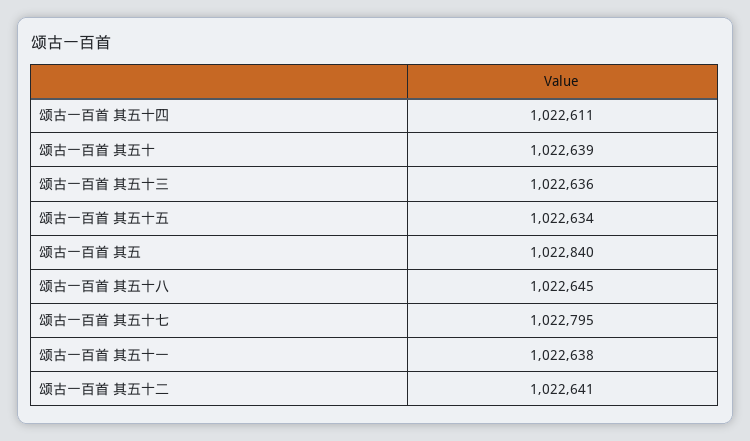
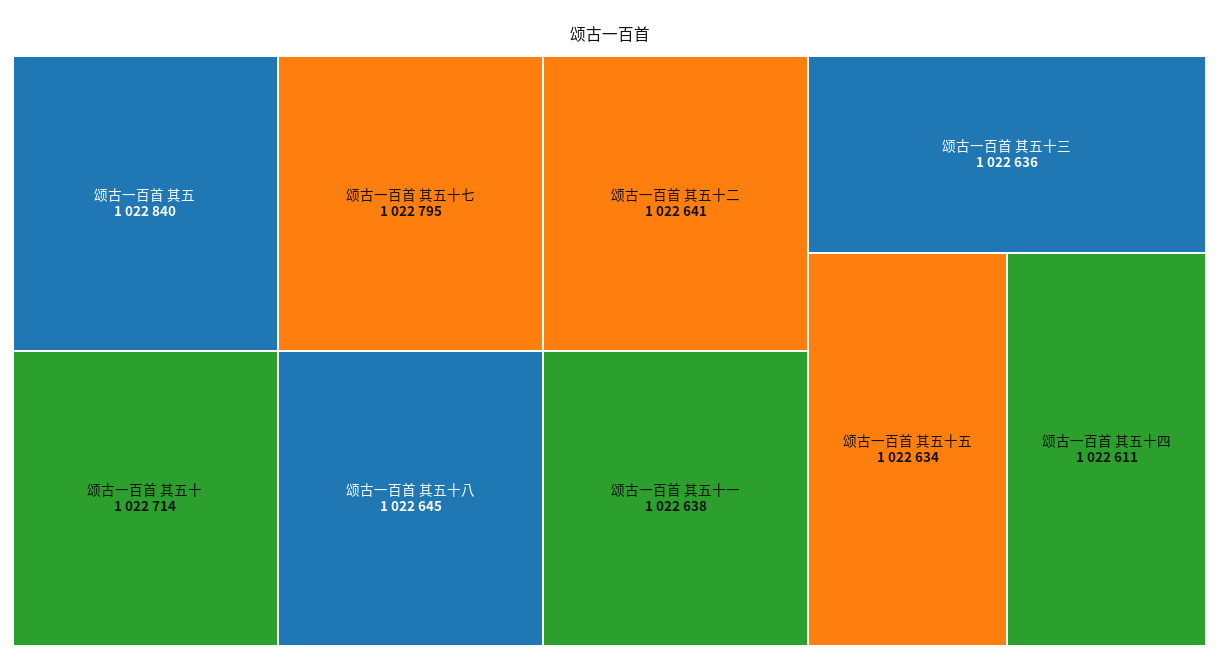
  {
    "颂古一百首 其五十四": 1022611,
-   "颂古一百首 其五十": 1022639,
+   "颂古一百首 其五十": 1022714,
    "颂古一百首 其五十三": 1022636,
    "颂古一百首 其五十五": 1022634,
    "颂古一百首 其五": 1022840,
    "颂古一百首 其五十八": 1022645,
    "颂古一百首 其五十七": 1022795,
    "颂古一百首 其五十一": 1022638,
    "颂古一百首 其五十二": 1022641
  }

